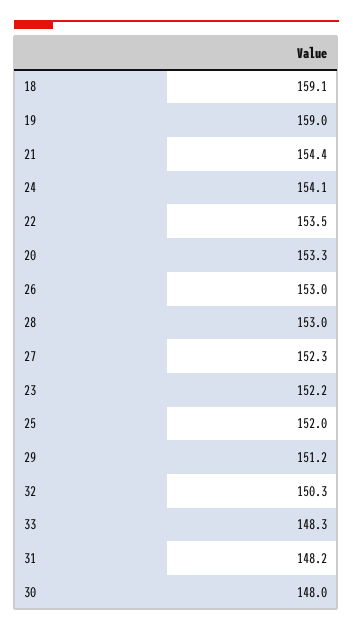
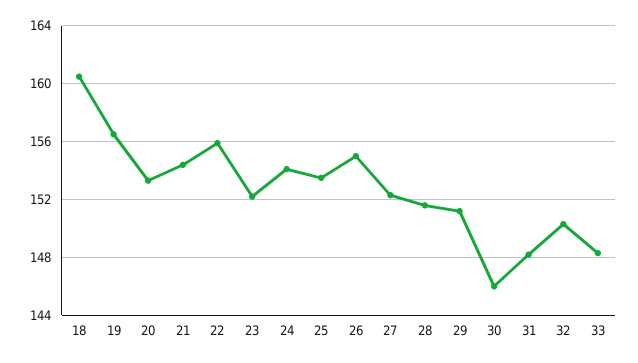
  {
-   "18": 159.1,
+   "18": 160.5,
-   "19": 159,
+   "19": 156.5,
    "21": 154.4,
    "24": 154.1,
-   "22": 153.5,
+   "22": 156,
    "20": 153.3,
-   "26": 153,
+   "26": 155,
-   "28": 153,
+   "28": 151.5,
    "27": 152.3,
    "23": 152.2,
-   "25": 152,
+   "25": 153.5,
    "29": 151.2,
    "32": 150.3,
    "33": 148.3,
    "31": 148.2,
-   "30": 148
+   "30": 146
  }

